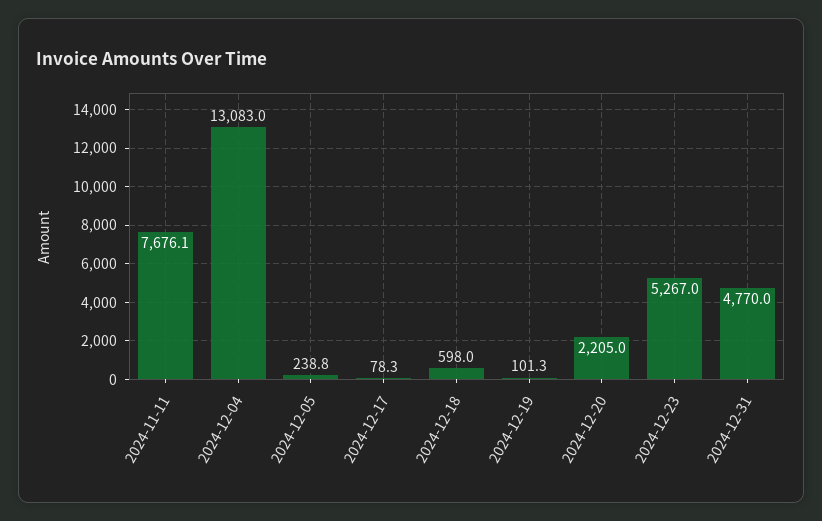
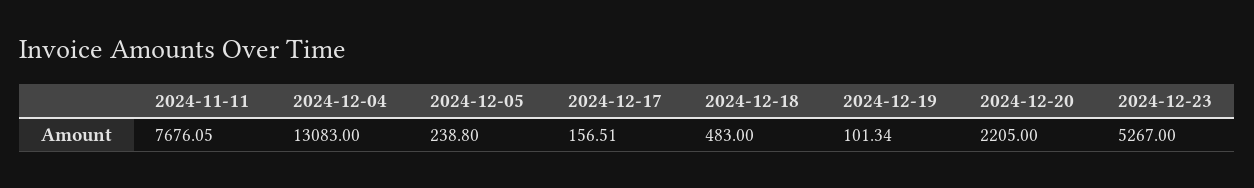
  {
    "2024-11-11": 7676.05,
    "2024-12-04": 13083,
    "2024-12-05": 238.8,
-   "2024-12-17": 78.3,
+   "2024-12-17": 156.51,
-   "2024-12-18": 598,
+   "2024-12-18": 483,
    "2024-12-19": 101.34,
    "2024-12-20": 2205,
-   "2024-12-23": 5267,
+   "2024-12-23": 5267
-   "2024-12-31": 4770
  }

